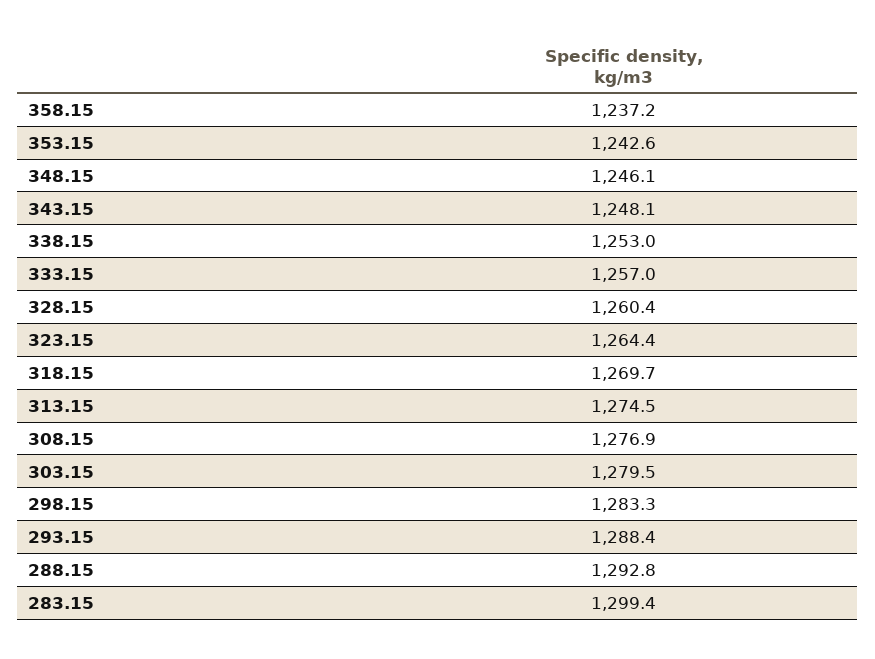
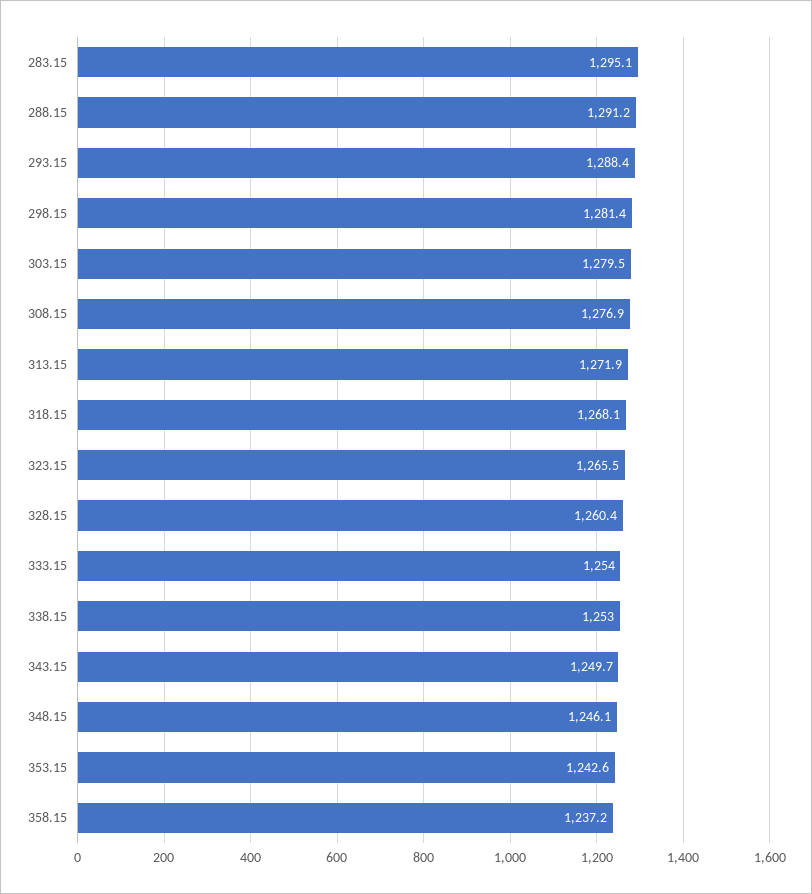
  {
    "358.15": 1237.2,
    "353.15": 1242.6,
    "348.15": 1246.1,
-   "343.15": 1248.1,
+   "343.15": 1249.7,
    "338.15": 1253,
-   "333.15": 1257,
+   "333.15": 1254,
    "328.15": 1260.4,
-   "323.15": 1264.4,
+   "323.15": 1265.5,
-   "318.15": 1269.7,
+   "318.15": 1268.1,
-   "313.15": 1274.5,
+   "313.15": 1271.9,
    "308.15": 1276.9,
    "303.15": 1279.5,
-   "298.15": 1283.3,
+   "298.15": 1281.4,
    "293.15": 1288.4,
-   "288.15": 1292.8,
+   "288.15": 1291.2,
-   "283.15": 1299.4
+   "283.15": 1295.1
  }

